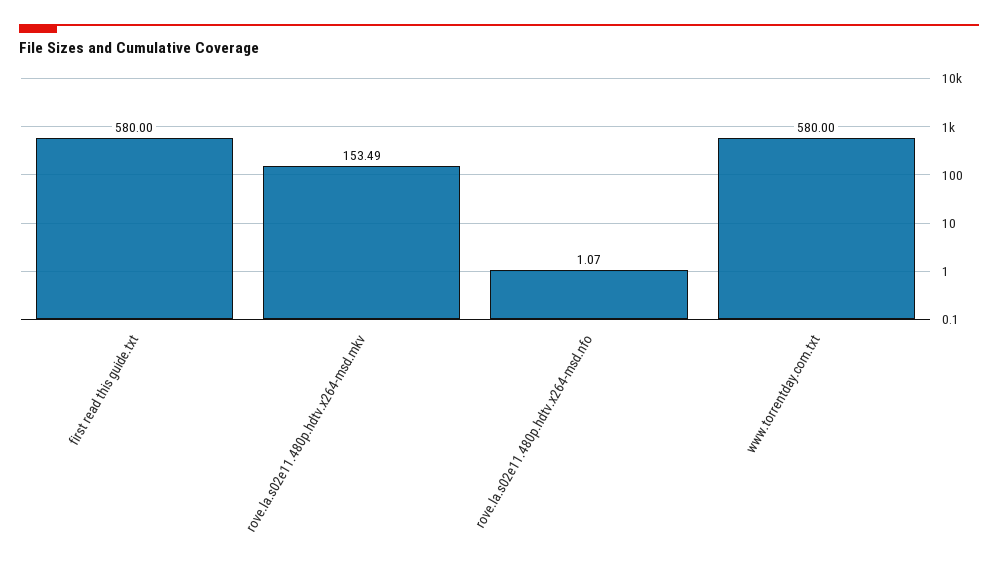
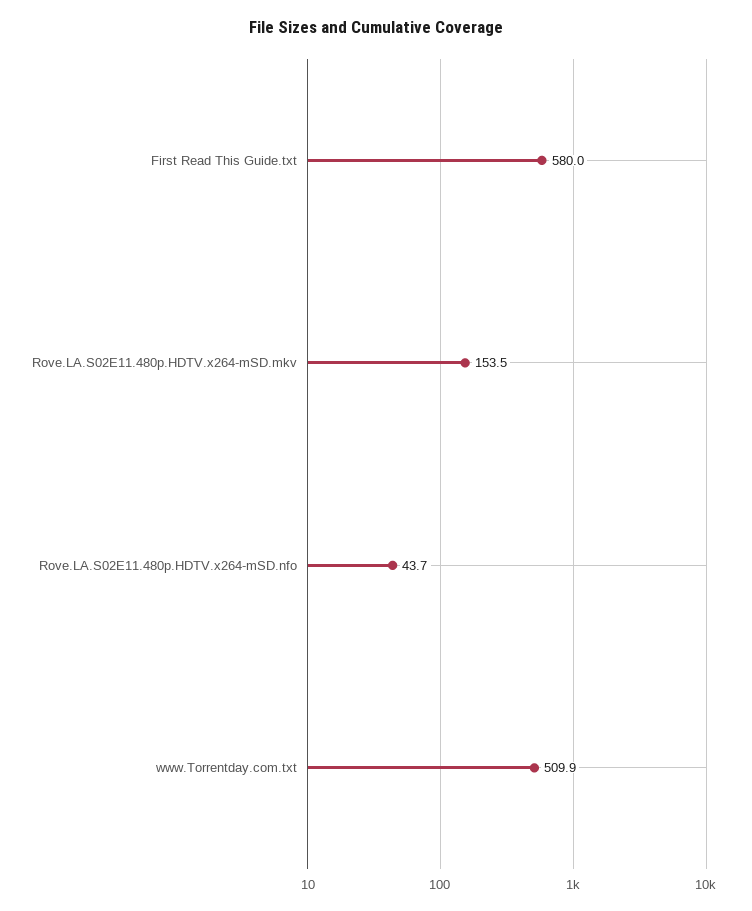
  {
    "first read this guide.txt": 580,
    "rove.la.s02e11.480p.hdtv.x264-msd.mkv": 153.49,
-   "rove.la.s02e11.480p.hdtv.x264-msd.nfo": 1.07,
+   "rove.la.s02e11.480p.hdtv.x264-msd.nfo": 43.7,
-   "www.torrentday.com.txt": 580
+   "www.torrentday.com.txt": 509.9
  }

